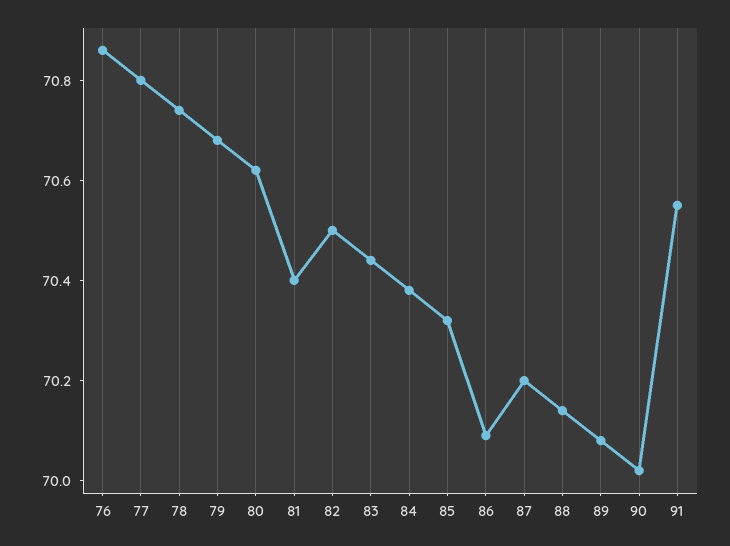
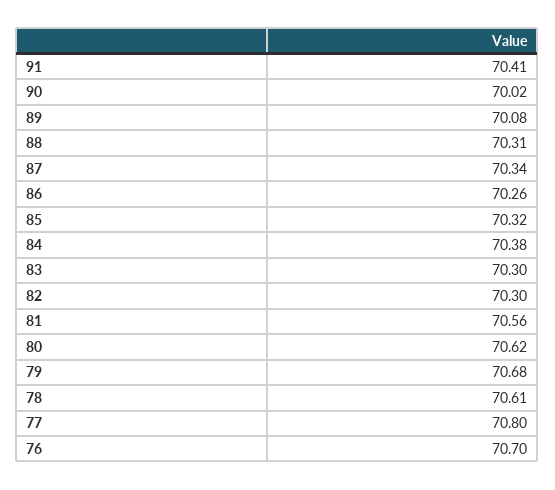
  {
-   "76": 70.85,
+   "76": 70.7,
    "77": 70.8,
-   "78": 70.75,
+   "78": 70.61,
    "79": 70.68,
    "80": 70.62,
-   "81": 70.4,
+   "81": 70.56,
-   "82": 70.5,
+   "82": 70.3,
-   "83": 70.45,
+   "83": 70.3,
    "84": 70.38,
    "85": 70.32,
-   "86": 70.1,
+   "86": 70.26,
-   "87": 70.2,
+   "87": 70.34,
-   "88": 70.15,
+   "88": 70.31,
    "89": 70.08,
    "90": 70.02,
-   "91": 70.55
+   "91": 70.41
  }

